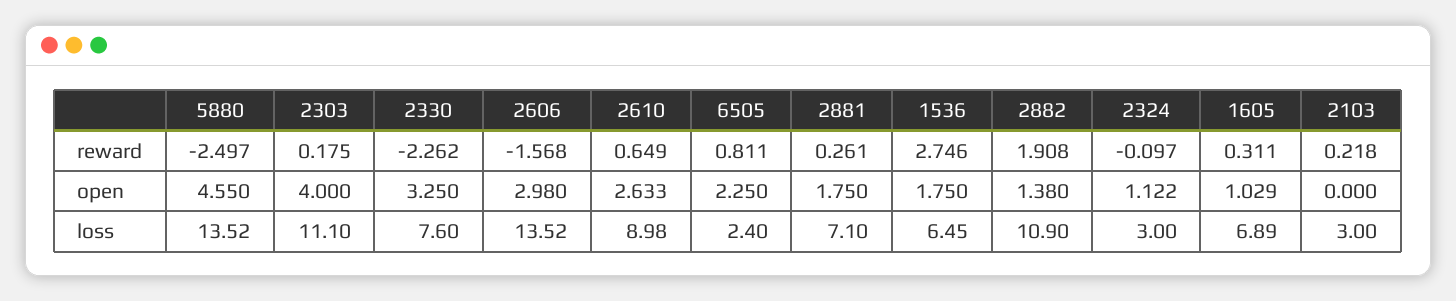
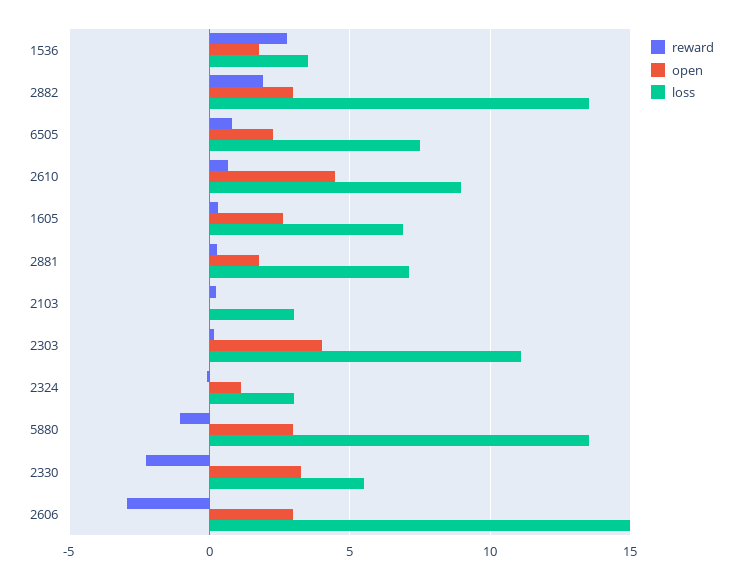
  {
    "reward": {
-     "5880": -2.497,
+     "5880": -1,
      "2303": 0.175,
      "2330": -2.262,
-     "2606": -1.568,
+     "2606": -3,
      "2610": 0.649,
      "6505": 0.811,
      "2881": 0.261,
      "1536": 2.746,
      "2882": 1.908,
      "2324": -0.097,
      "1605": 0.311,
      "2103": 0.218
    },
    "open": {
-     "5880": 4.55,
+     "5880": 3,
      "2303": 4,
      "2330": 3.25,
      "2606": 2.98,
-     "2610": 2.633,
+     "2610": 4.5,
      "6505": 2.25,
      "2881": 1.75,
      "1536": 1.75,
-     "2882": 1.38,
+     "2882": 3,
      "2324": 1.122,
-     "1605": 1.029,
+     "1605": 2.5,
      "2103": 0
    },
    "loss": {
      "5880": 13.52,
      "2303": 11.1,
-     "2330": 7.6,
+     "2330": 5.5,
-     "2606": 13.52,
+     "2606": 15,
      "2610": 8.98,
-     "6505": 2.4,
+     "6505": 7.5,
      "2881": 7.1,
-     "1536": 6.45,
+     "1536": 3.5,
-     "2882": 10.9,
+     "2882": 13.5,
      "2324": 3,
      "1605": 6.89,
      "2103": 3
    }
  }

